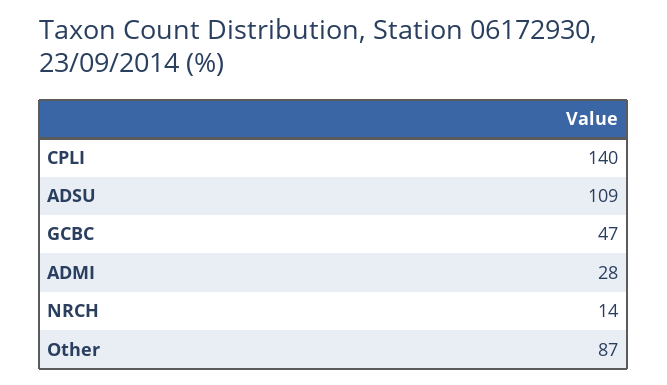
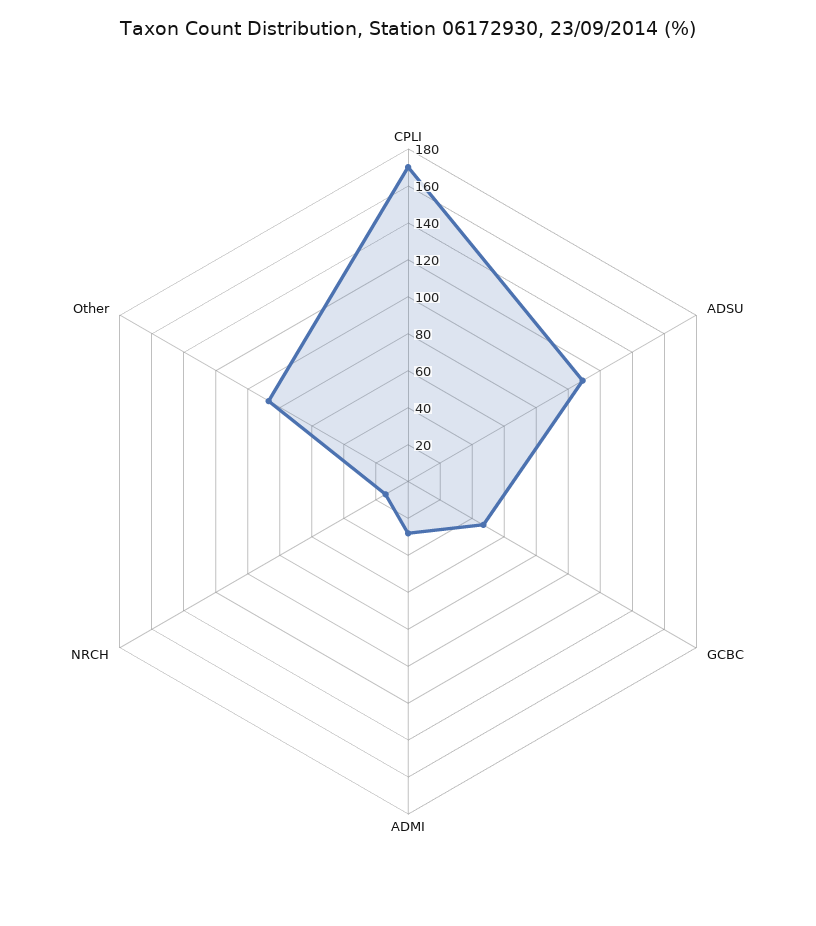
  {
-   "CPLI": 140,
+   "CPLI": 170,
    "ADSU": 109,
    "GCBC": 47,
    "ADMI": 28,
    "NRCH": 14,
    "Other": 87
  }

